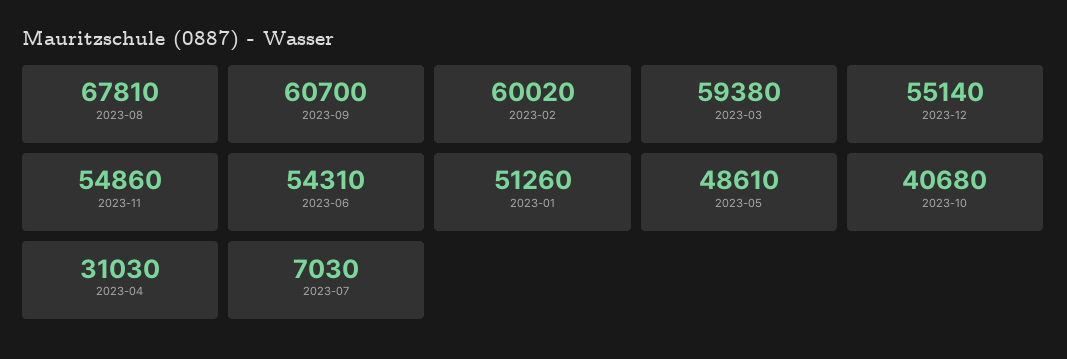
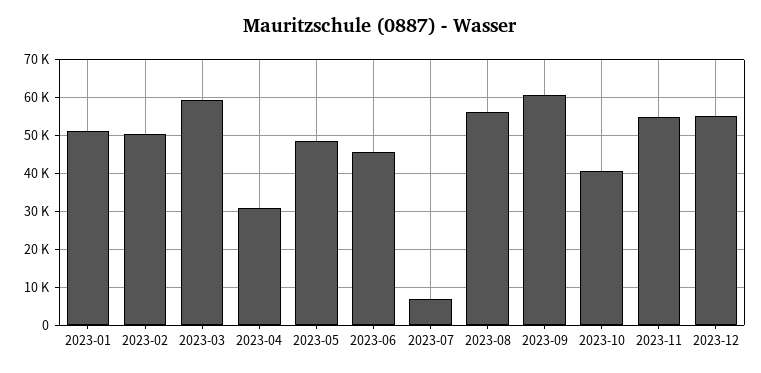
  {
-   "2023-08": 67810,
+   "2023-08": 56000,
    "2023-09": 60700,
-   "2023-02": 60020,
+   "2023-02": 50000,
    "2023-03": 59380,
    "2023-12": 55140,
    "2023-11": 54860,
-   "2023-06": 54310,
+   "2023-06": 46000,
    "2023-01": 51260,
    "2023-05": 48610,
    "2023-10": 40680,
    "2023-04": 31030,
    "2023-07": 7030
  }

